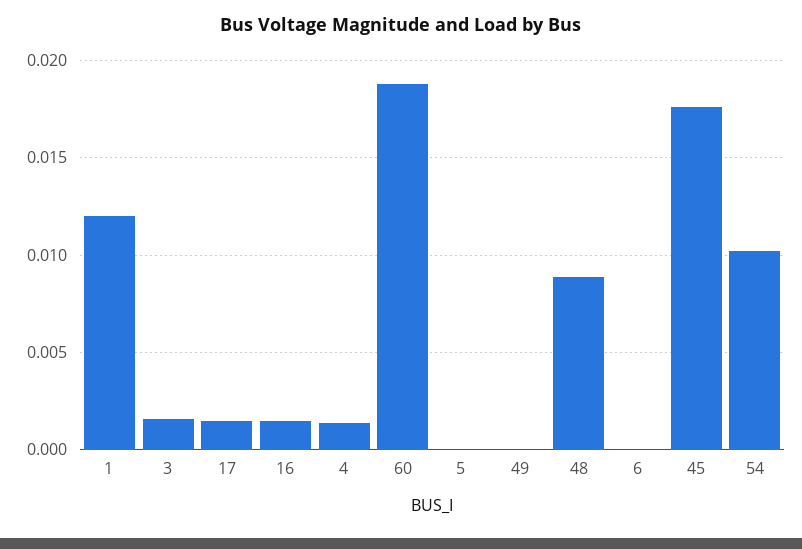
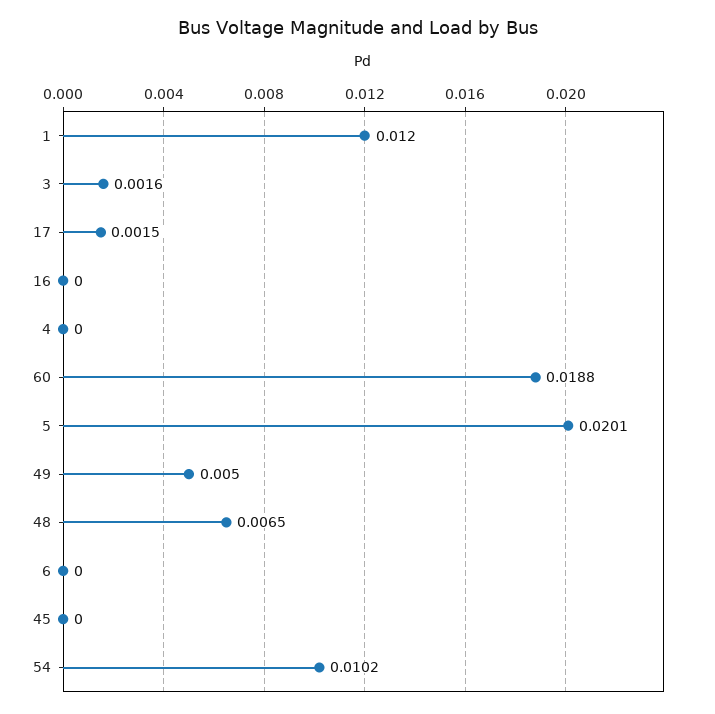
  {
    "1": 0.012,
    "3": 0.0016,
    "17": 0.0015,
-   "16": 0.0015,
+   "16": 0,
-   "4": 0.0015,
+   "4": 0,
    "60": 0.0188,
-   "5": 0,
+   "5": 0.0201,
-   "49": 0,
+   "49": 0.005,
-   "48": 0.009,
+   "48": 0.0065,
    "6": 0,
-   "45": 0.0175,
+   "45": 0,
    "54": 0.0102
  }

